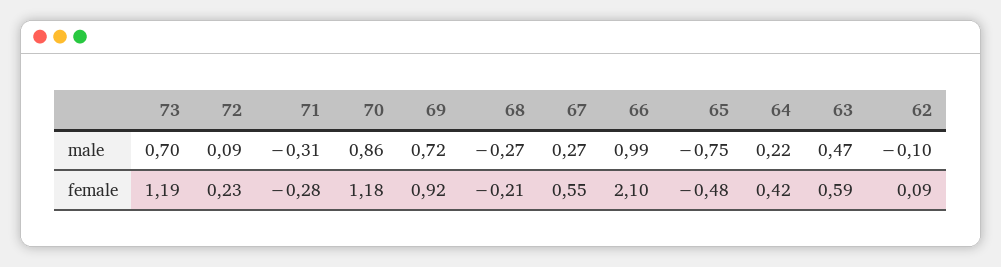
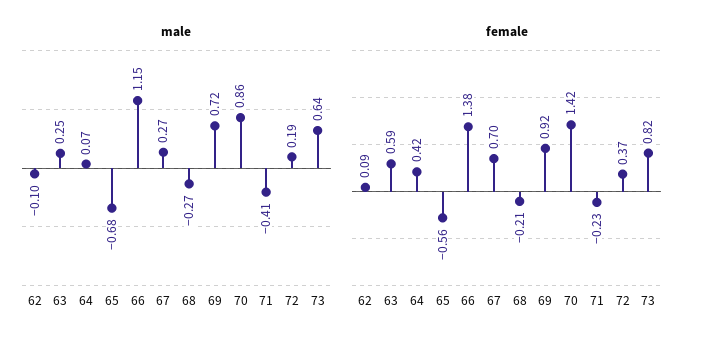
  {
    "male": {
-     "73": 0.7,
+     "73": 0.64,
-     "72": 0.09,
+     "72": 0.19,
-     "71": -0.31,
+     "71": -0.41,
      "70": 0.86,
      "69": 0.72,
      "68": -0.27,
      "67": 0.27,
-     "66": 0.99,
+     "66": 1.15,
-     "65": -0.75,
+     "65": -0.68,
-     "64": 0.22,
+     "64": 0.07,
-     "63": 0.47,
+     "63": 0.25,
      "62": -0.1
    },
    "female": {
-     "73": 1.19,
+     "73": 0.82,
-     "72": 0.23,
+     "72": 0.37,
-     "71": -0.28,
+     "71": -0.23,
-     "70": 1.18,
+     "70": 1.42,
      "69": 0.92,
      "68": -0.21,
-     "67": 0.55,
+     "67": 0.7,
-     "66": 2.1,
+     "66": 1.38,
-     "65": -0.48,
+     "65": -0.56,
      "64": 0.42,
      "63": 0.59,
      "62": 0.09
    }
  }

